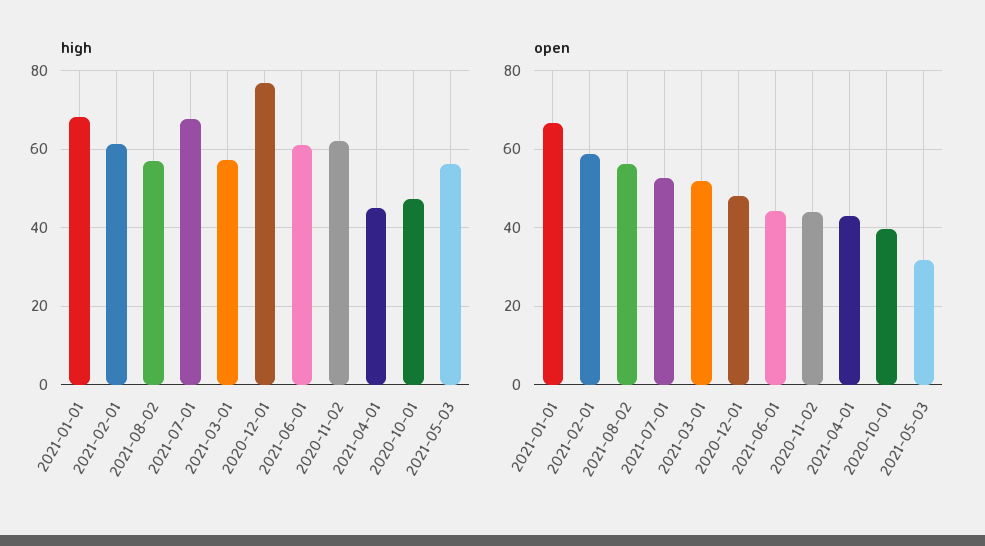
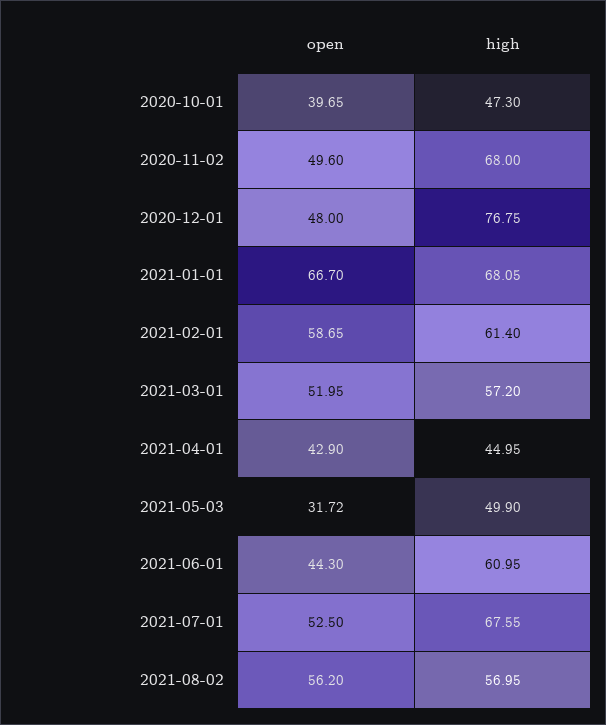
  {
    "high": {
      "2021-01-01": 68.05,
      "2021-02-01": 61.4,
      "2021-08-02": 56.95,
      "2021-07-01": 67.55,
      "2021-03-01": 57.2,
      "2020-12-01": 76.75,
      "2021-06-01": 60.95,
-     "2020-11-02": 62,
+     "2020-11-02": 68,
      "2021-04-01": 44.95,
      "2020-10-01": 47.3,
-     "2021-05-03": 56
+     "2021-05-03": 49.9
    },
    "open": {
      "2021-01-01": 66.7,
      "2021-02-01": 58.65,
      "2021-08-02": 56.2,
      "2021-07-01": 52.5,
      "2021-03-01": 51.95,
      "2020-12-01": 48,
      "2021-06-01": 44.3,
-     "2020-11-02": 44,
+     "2020-11-02": 49.6,
      "2021-04-01": 42.9,
      "2020-10-01": 39.65,
      "2021-05-03": 31.72
    }
  }

